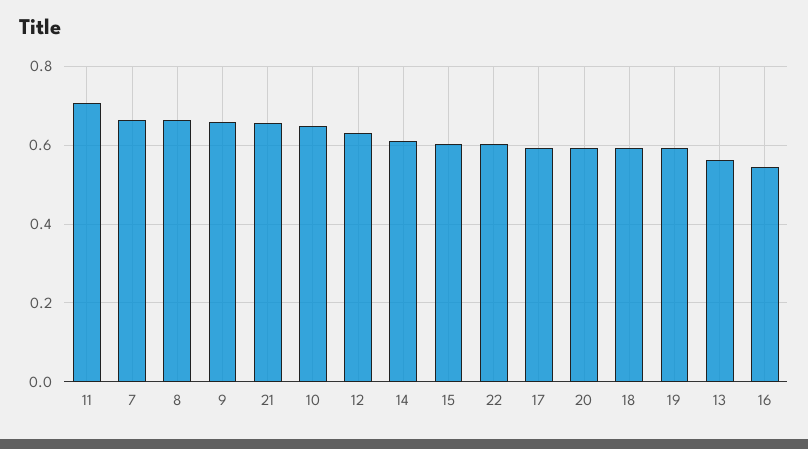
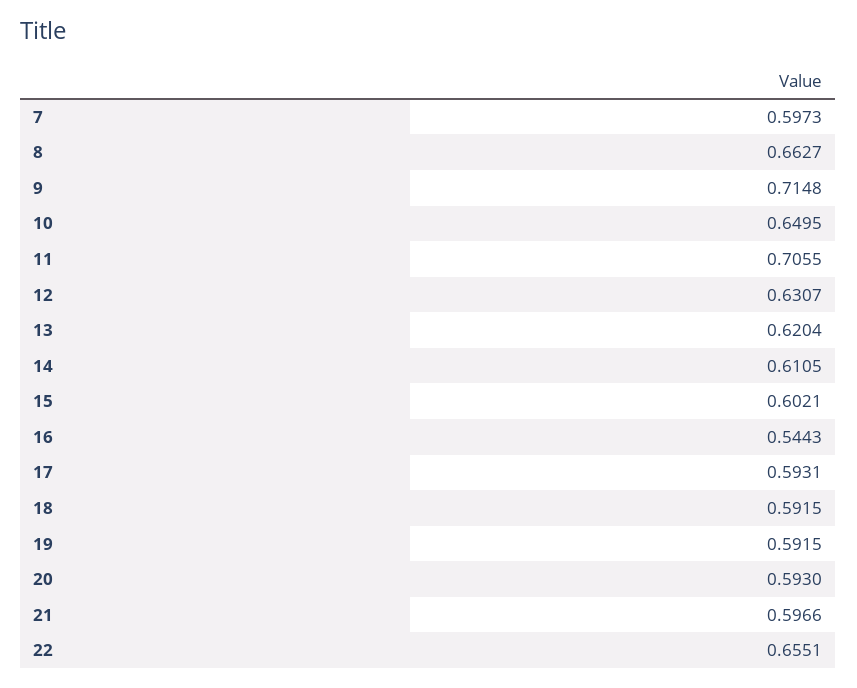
  {
    "11": 0.7055,
-   "7": 0.66,
+   "7": 0.5973,
    "8": 0.6627,
-   "9": 0.66,
+   "9": 0.7148,
-   "21": 0.66,
+   "21": 0.5966,
    "10": 0.6495,
    "12": 0.6307,
    "14": 0.6105,
    "15": 0.6021,
-   "22": 0.6,
+   "22": 0.6551,
    "17": 0.5931,
    "20": 0.593,
    "18": 0.5915,
    "19": 0.5915,
-   "13": 0.56,
+   "13": 0.6204,
    "16": 0.5443
  }

